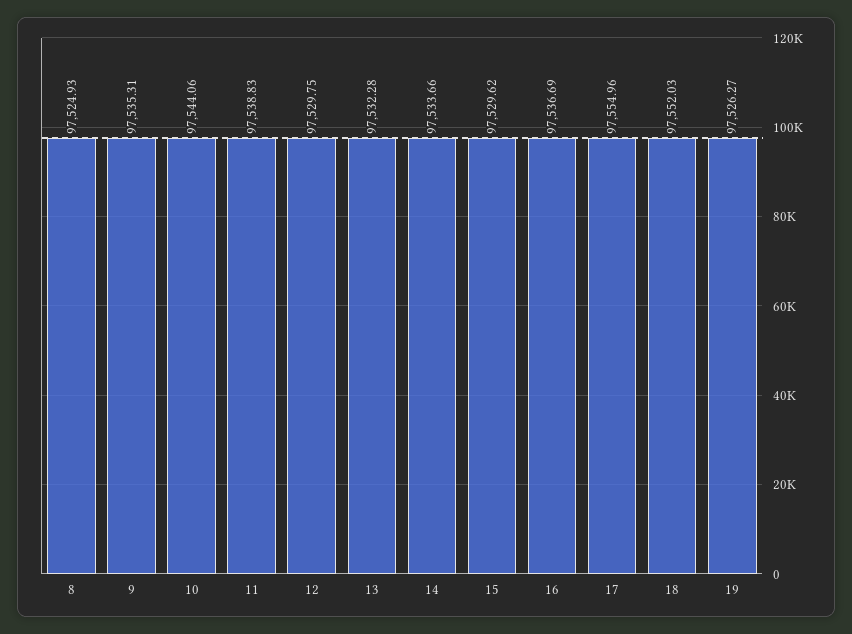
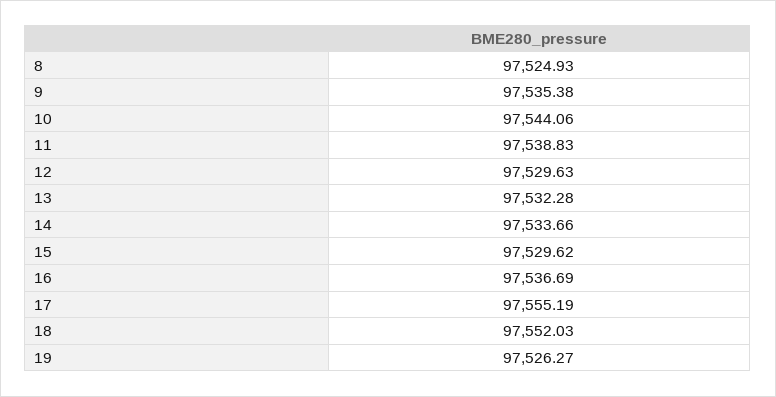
  {
    "8": 97524.93,
-   "9": 97535.31,
+   "9": 97535.38,
    "10": 97544.06,
    "11": 97538.83,
-   "12": 97529.75,
+   "12": 97529.63,
    "13": 97532.28,
    "14": 97533.66,
    "15": 97529.62,
    "16": 97536.69,
-   "17": 97554.96,
+   "17": 97555.19,
    "18": 97552.03,
    "19": 97526.27
  }

